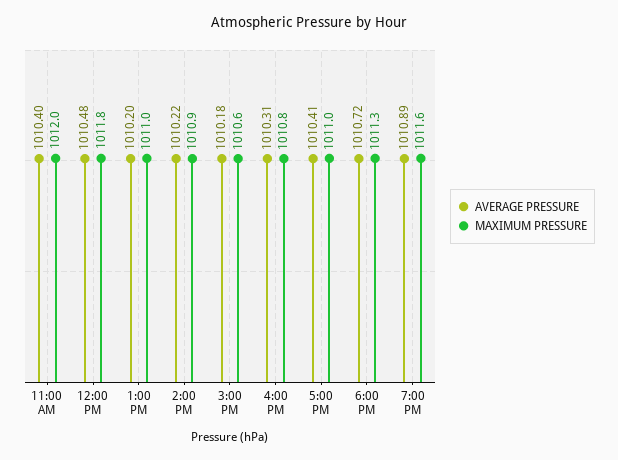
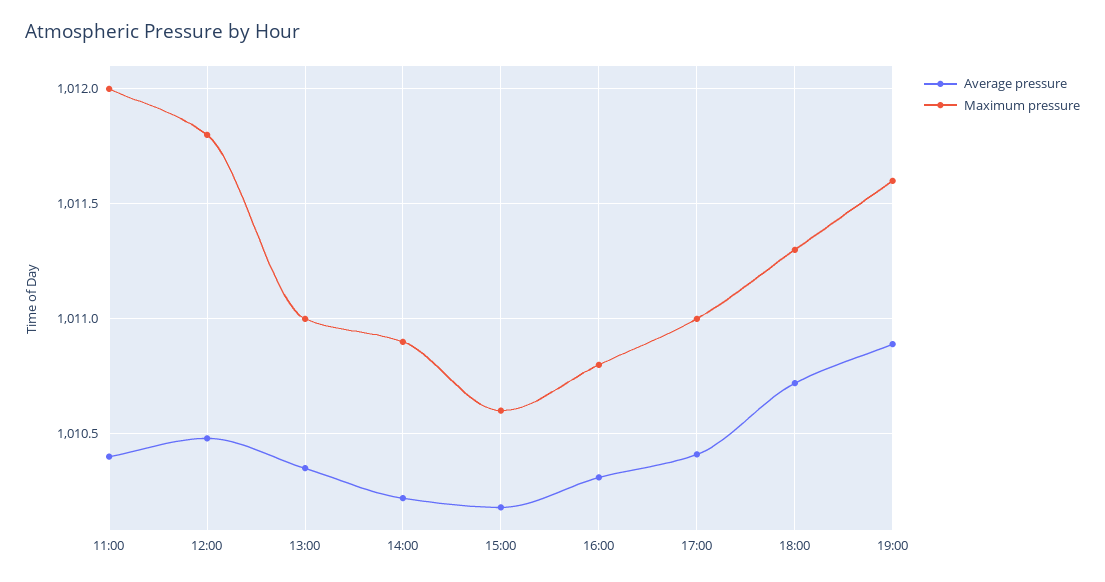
  {
    "AVERAGE PRESSURE": {
      "11:00 AM": 1010.4,
      "12:00 PM": 1010.48,
-     "1:00 PM": 1010.2,
+     "1:00 PM": 1010.35,
      "2:00 PM": 1010.22,
      "3:00 PM": 1010.18,
      "4:00 PM": 1010.31,
      "5:00 PM": 1010.41,
      "6:00 PM": 1010.72,
      "7:00 PM": 1010.89
    },
    "MAXIMUM PRESSURE": {
      "11:00 AM": 1012,
      "12:00 PM": 1011.8,
      "1:00 PM": 1011,
      "2:00 PM": 1010.9,
      "3:00 PM": 1010.6,
      "4:00 PM": 1010.8,
      "5:00 PM": 1011,
      "6:00 PM": 1011.3,
      "7:00 PM": 1011.6
    }
  }

